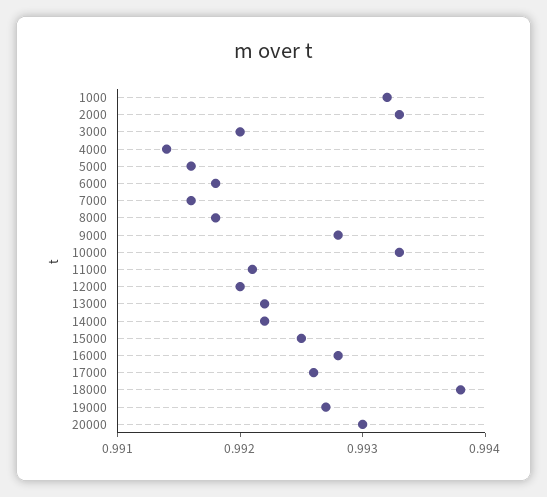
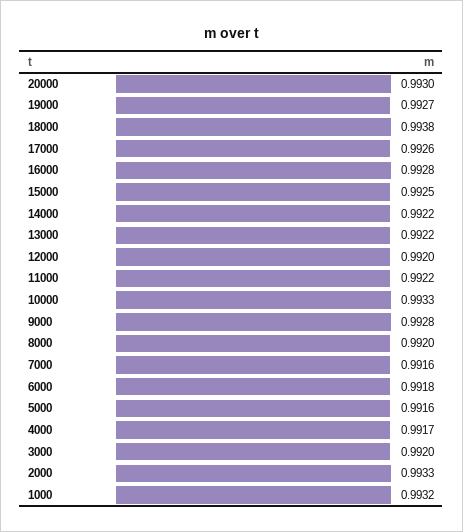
  {
    "1000": 0.9932,
    "2000": 0.9933,
    "3000": 0.992,
-   "4000": 0.9914,
+   "4000": 0.9917,
    "5000": 0.9916,
    "6000": 0.9918,
    "7000": 0.9916,
-   "8000": 0.9918,
+   "8000": 0.992,
    "9000": 0.9928,
    "10000": 0.9933,
-   "11000": 0.9921,
+   "11000": 0.9922,
    "12000": 0.992,
    "13000": 0.9922,
    "14000": 0.9922,
    "15000": 0.9925,
    "16000": 0.9928,
    "17000": 0.9926,
    "18000": 0.9938,
    "19000": 0.9927,
    "20000": 0.993
  }

